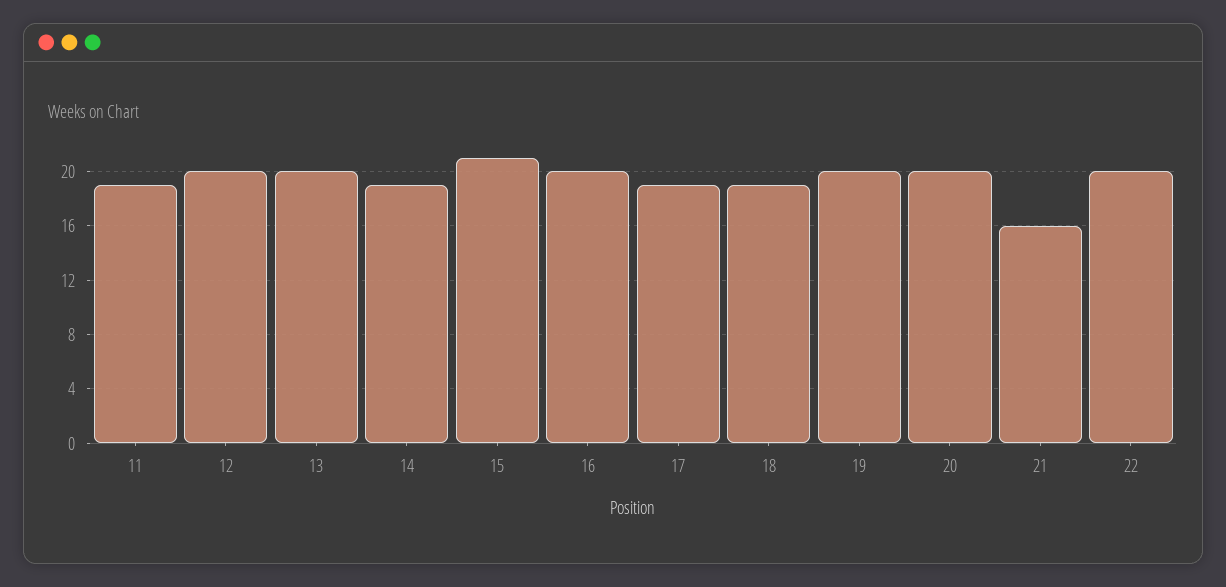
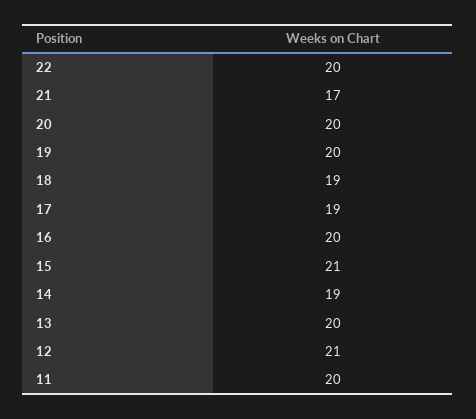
  {
-   "11": 19,
+   "11": 20,
-   "12": 20,
+   "12": 21,
    "13": 20,
    "14": 19,
    "15": 21,
    "16": 20,
    "17": 19,
    "18": 19,
    "19": 20,
    "20": 20,
-   "21": 16,
+   "21": 17,
    "22": 20
  }

